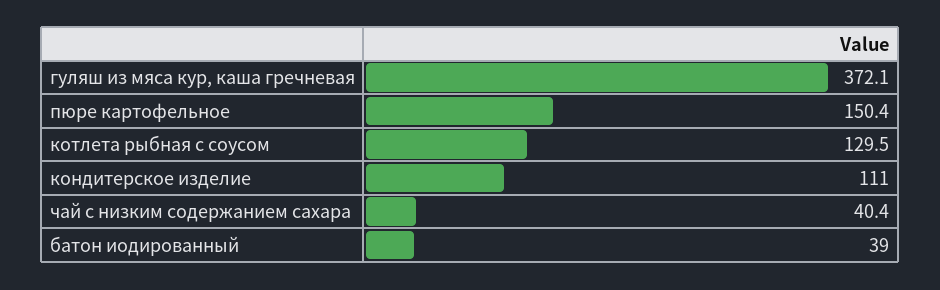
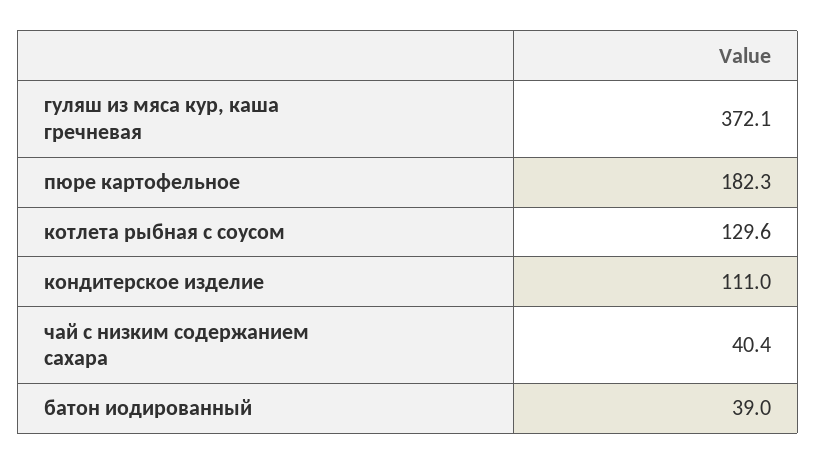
  {
    "гуляш из мяса кур, каша гречневая": 372.1,
-   "пюре картофельное": 150.4,
+   "пюре картофельное": 182.3,
-   "котлета рыбная с соусом": 129.5,
+   "котлета рыбная с соусом": 129.6,
    "кондитерское изделие": 111,
    "чай с низким содержанием сахара": 40.4,
    "батон иодированный": 39
  }

